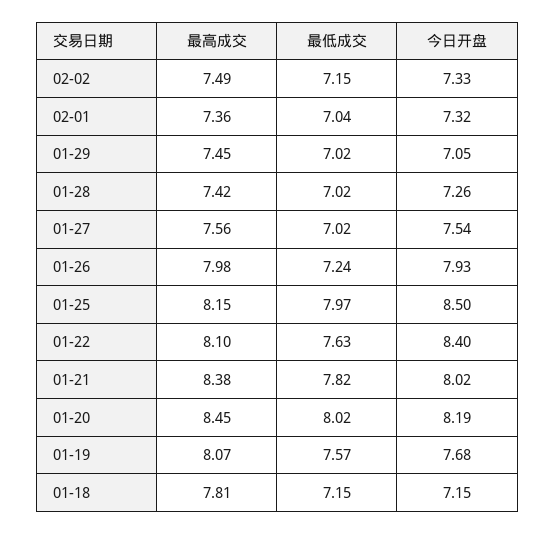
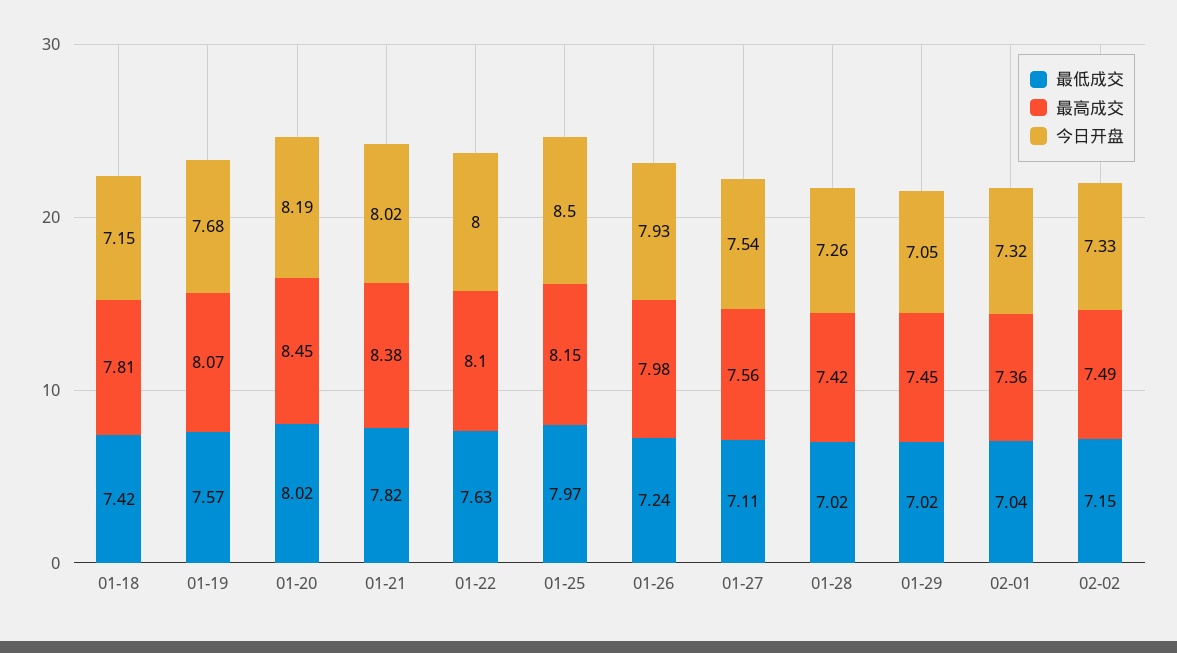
  {
    "最高成交": {
      "02-02": 7.49,
      "02-01": 7.36,
      "01-29": 7.45,
      "01-28": 7.42,
      "01-27": 7.56,
      "01-26": 7.98,
      "01-25": 8.15,
      "01-22": 8.1,
      "01-21": 8.38,
      "01-20": 8.45,
      "01-19": 8.07,
      "01-18": 7.81
    },
    "最低成交": {
      "02-02": 7.15,
      "02-01": 7.04,
      "01-29": 7.02,
      "01-28": 7.02,
-     "01-27": 7.02,
+     "01-27": 7.11,
      "01-26": 7.24,
      "01-25": 7.97,
      "01-22": 7.63,
      "01-21": 7.82,
      "01-20": 8.02,
      "01-19": 7.57,
-     "01-18": 7.15
+     "01-18": 7.42
    },
    "今日开盘": {
      "02-02": 7.33,
      "02-01": 7.32,
      "01-29": 7.05,
      "01-28": 7.26,
      "01-27": 7.54,
      "01-26": 7.93,
      "01-25": 8.5,
-     "01-22": 8.4,
+     "01-22": 8,
      "01-21": 8.02,
      "01-20": 8.19,
      "01-19": 7.68,
      "01-18": 7.15
    }
  }

